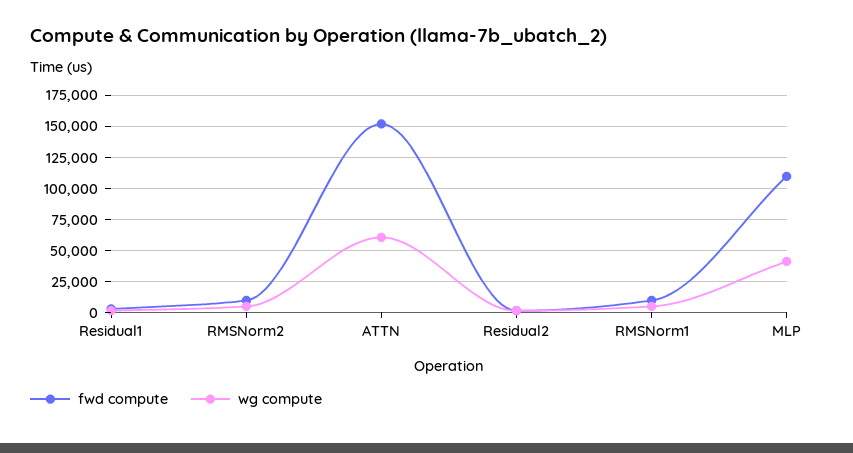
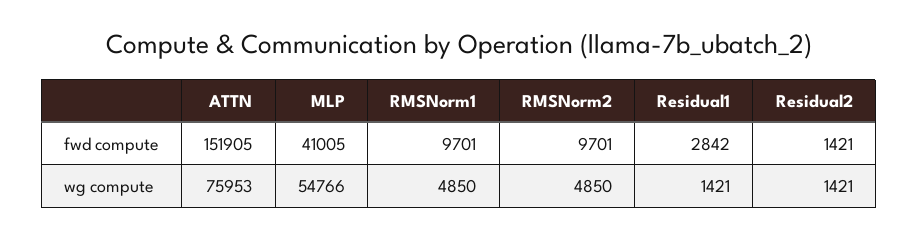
  {
    "fwd compute": {
      "Residual1": 2842,
      "RMSNorm2": 9701,
      "ATTN": 151905,
      "Residual2": 1421,
      "RMSNorm1": 9701,
-     "MLP": 110000
+     "MLP": 41005
    },
    "wg compute": {
      "Residual1": 1421,
      "RMSNorm2": 4850,
-     "ATTN": 60000,
+     "ATTN": 75953,
      "Residual2": 1421,
      "RMSNorm1": 4850,
-     "MLP": 40000
+     "MLP": 54766
    }
  }

